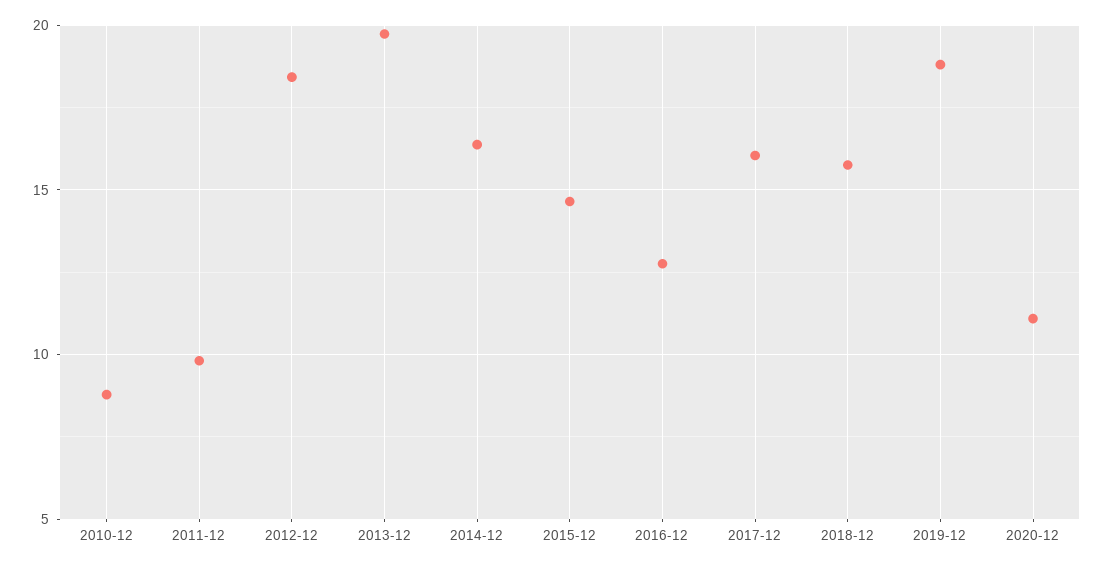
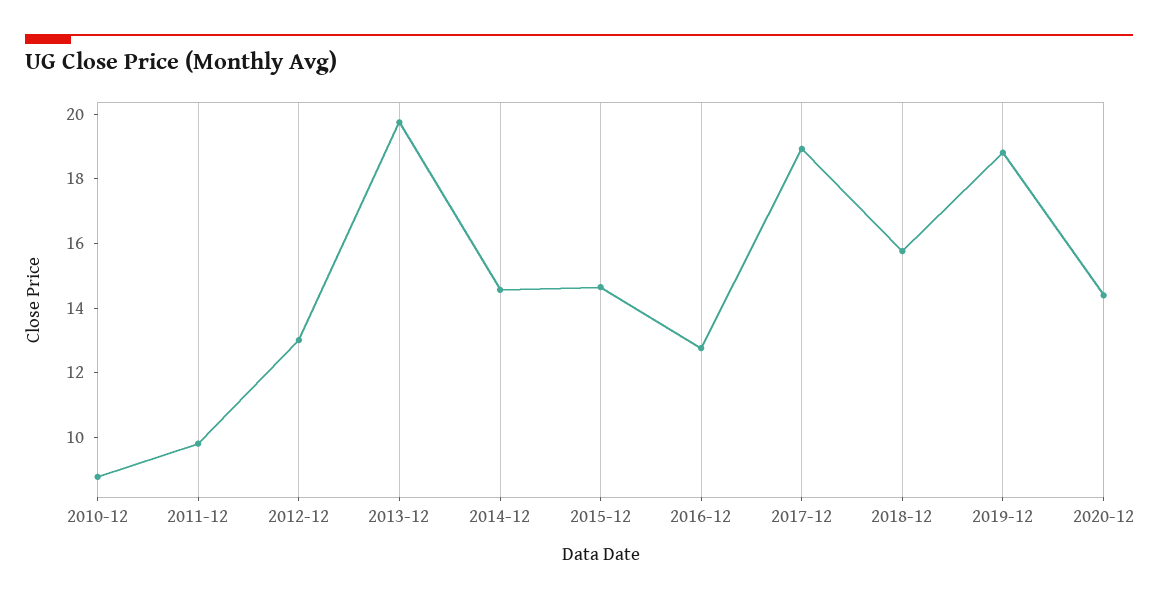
  {
    "2010-12": 9,
    "2011-12": 10,
-   "2012-12": 18.5,
+   "2012-12": 13,
    "2013-12": 19.5,
-   "2014-12": 16.5,
+   "2014-12": 14.5,
    "2015-12": 14.5,
    "2016-12": 13,
-   "2017-12": 16,
+   "2017-12": 19,
    "2018-12": 16,
    "2019-12": 19,
-   "2020-12": 11
+   "2020-12": 14.5
  }

